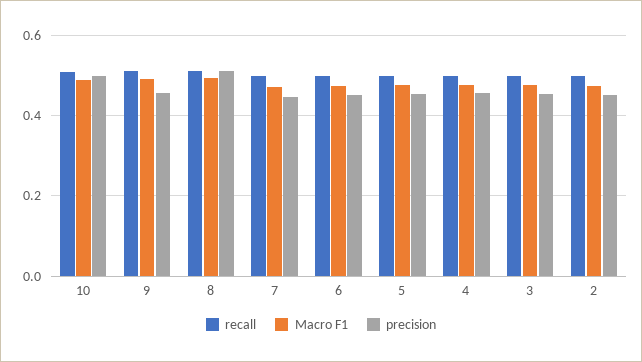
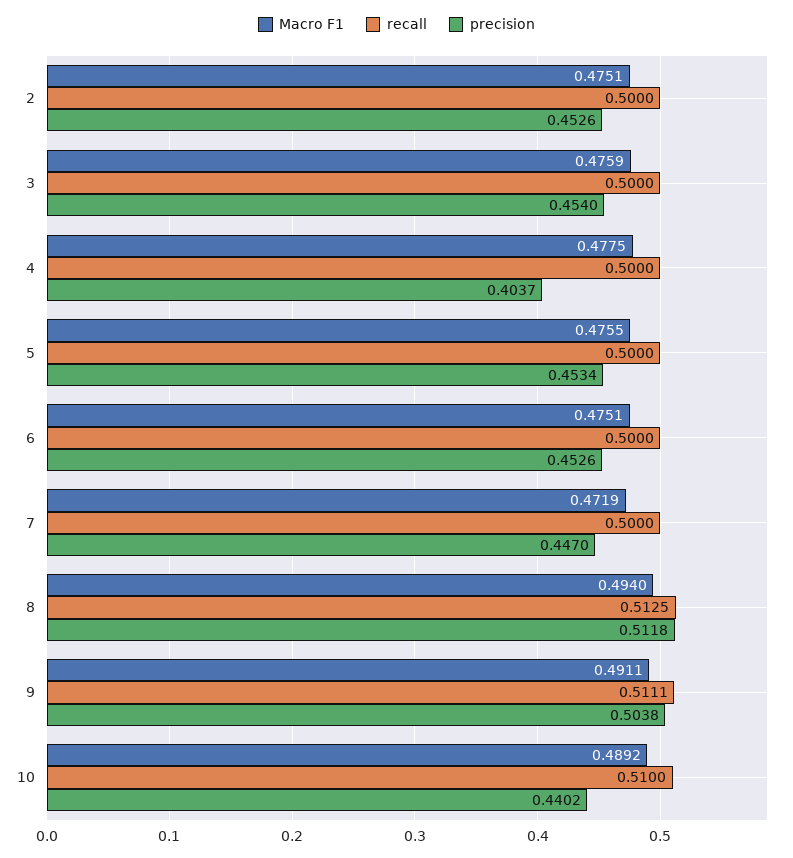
  {
    "recall": {
      "10": 0.51,
      "9": 0.5111,
      "8": 0.5125,
      "7": 0.5,
      "6": 0.5,
      "5": 0.5,
      "4": 0.5,
      "3": 0.5,
      "2": 0.5
    },
    "Macro F1": {
      "10": 0.4892,
      "9": 0.4911,
      "8": 0.494,
      "7": 0.4719,
      "6": 0.4751,
      "5": 0.4755,
      "4": 0.4775,
      "3": 0.4759,
      "2": 0.4751
    },
    "precision": {
-     "10": 0.5,
+     "10": 0.4402,
-     "9": 0.46,
+     "9": 0.5038,
      "8": 0.5118,
      "7": 0.447,
      "6": 0.4526,
      "5": 0.4534,
-     "4": 0.46,
+     "4": 0.4037,
      "3": 0.454,
      "2": 0.4526
    }
  }

